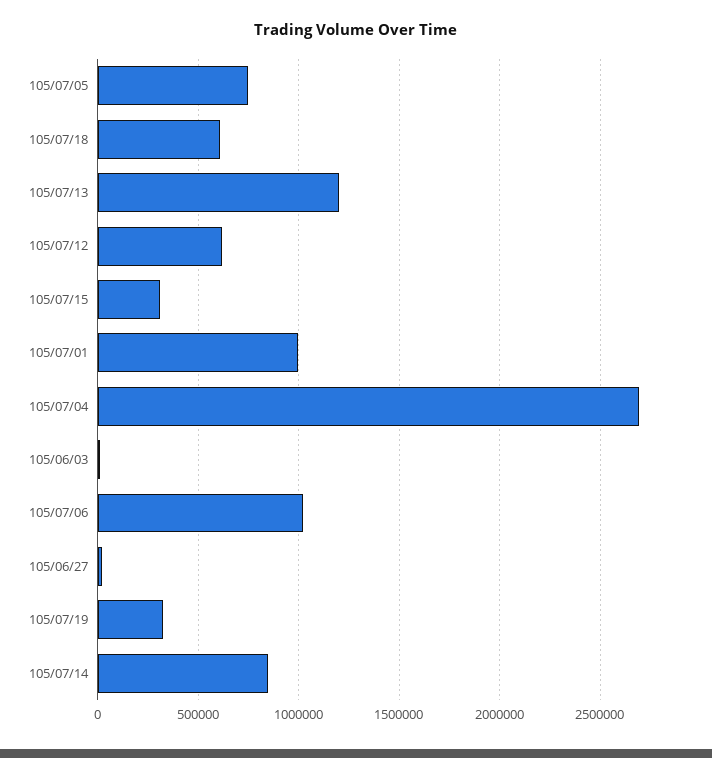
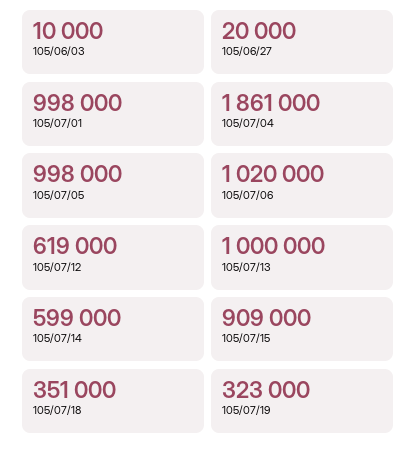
  {
-   "105/07/05": 750000,
+   "105/07/05": 998000,
-   "105/07/18": 600000,
+   "105/07/18": 351000,
-   "105/07/13": 1200000,
+   "105/07/13": 1000000,
    "105/07/12": 619000,
-   "105/07/15": 300000,
+   "105/07/15": 909000,
    "105/07/01": 998000,
-   "105/07/04": 2700000,
+   "105/07/04": 1861000,
    "105/06/03": 10000,
    "105/07/06": 1020000,
    "105/06/27": 20000,
    "105/07/19": 323000,
-   "105/07/14": 850000
+   "105/07/14": 599000
  }

